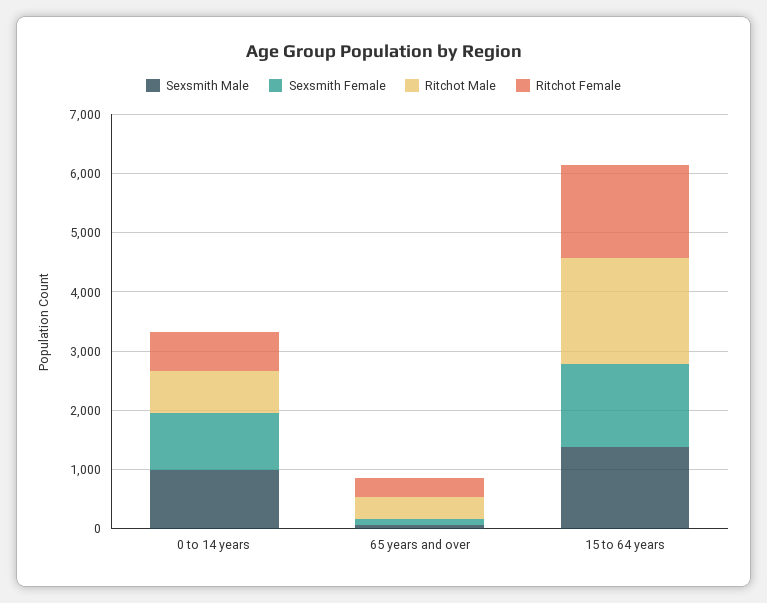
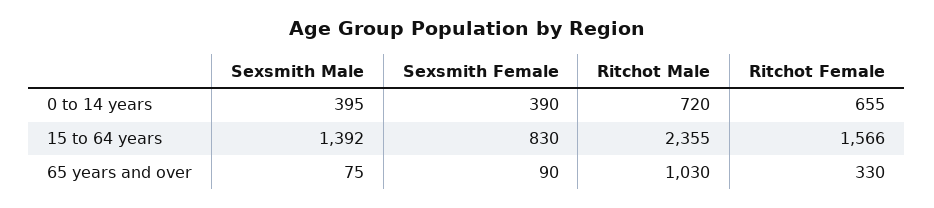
  {
    "Sexsmith Male": {
-     "0 to 14 years": 1000,
+     "0 to 14 years": 395,
      "65 years and over": 75,
      "15 to 64 years": 1392
    },
    "Sexsmith Female": {
-     "0 to 14 years": 1000,
+     "0 to 14 years": 390,
      "65 years and over": 90,
-     "15 to 64 years": 1400
+     "15 to 64 years": 830
    },
    "Ritchot Male": {
      "0 to 14 years": 720,
-     "65 years and over": 400,
+     "65 years and over": 1030,
-     "15 to 64 years": 1800
+     "15 to 64 years": 2355
    },
    "Ritchot Female": {
      "0 to 14 years": 655,
      "65 years and over": 330,
      "15 to 64 years": 1566
    }
  }

